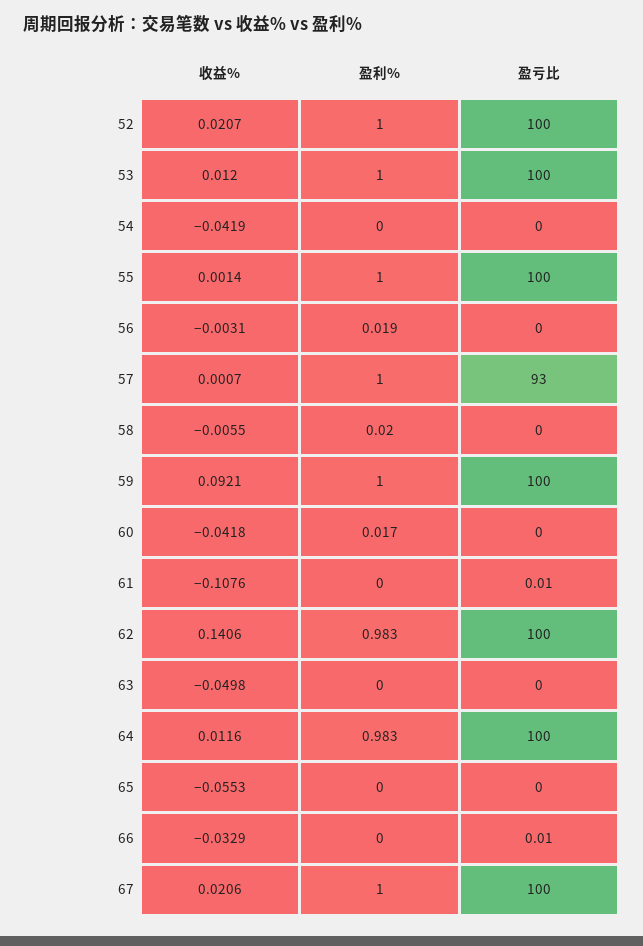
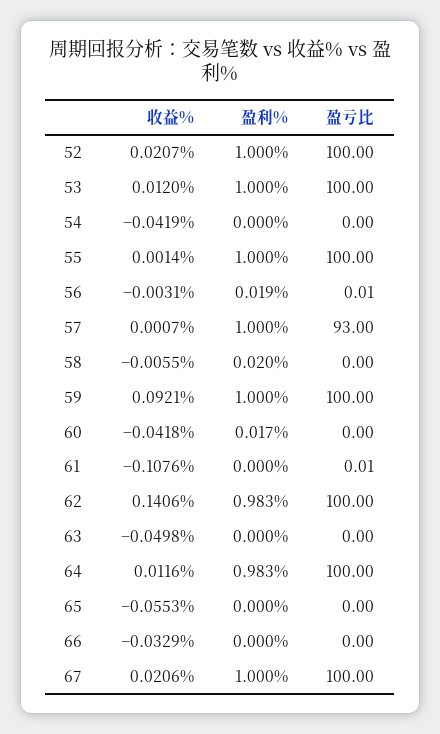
  {
    "收益%": {
      "52": 0.0207,
      "53": 0.012,
      "54": -0.0419,
      "55": 0.0014,
      "56": -0.0031,
      "57": 0.0007,
      "58": -0.0055,
      "59": 0.0921,
      "60": -0.0418,
      "61": -0.1076,
      "62": 0.1406,
      "63": -0.0498,
      "64": 0.0116,
      "65": -0.0553,
      "66": -0.0329,
      "67": 0.0206
    },
    "盈利%": {
      "52": 1,
      "53": 1,
      "54": 0,
      "55": 1,
      "56": 0.019,
      "57": 1,
      "58": 0.02,
      "59": 1,
      "60": 0.017,
      "61": 0,
      "62": 0.983,
      "63": 0,
      "64": 0.983,
      "65": 0,
      "66": 0,
      "67": 1
    },
    "盈亏比": {
      "52": 100,
      "53": 100,
      "54": 0,
      "55": 100,
-     "56": 0,
+     "56": 0.01,
      "57": 93,
      "58": 0,
      "59": 100,
      "60": 0,
      "61": 0.01,
      "62": 100,
      "63": 0,
      "64": 100,
      "65": 0,
-     "66": 0.01,
+     "66": 0,
      "67": 100
    }
  }

